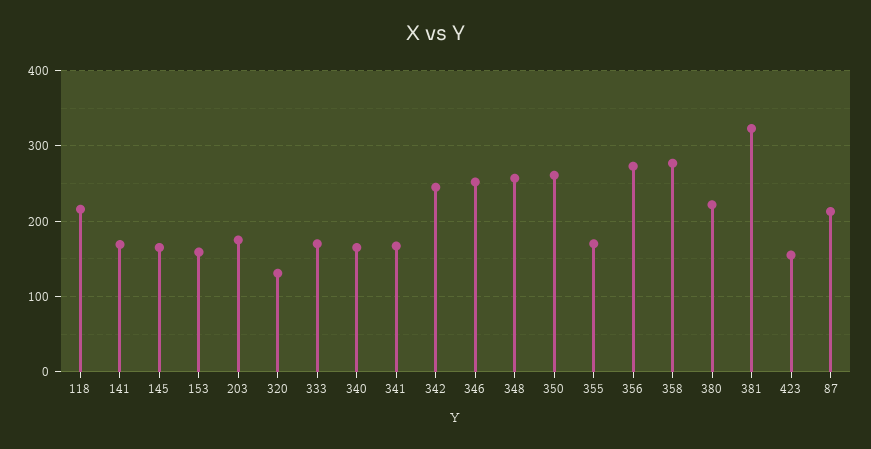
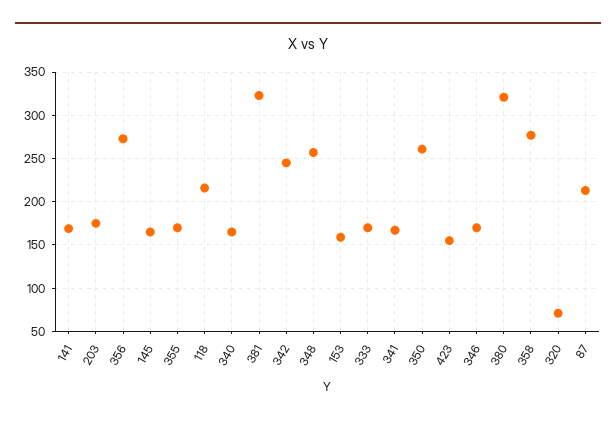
  {
    "118": 220,
    "141": 170,
    "145": 170,
    "153": 160,
    "203": 180,
-   "320": 130,
+   "320": 70,
    "333": 170,
    "340": 170,
    "341": 170,
    "342": 250,
-   "346": 250,
+   "346": 170,
    "348": 260,
    "350": 260,
    "355": 170,
    "356": 270,
    "358": 280,
-   "380": 220,
+   "380": 320,
    "381": 320,
    "423": 160,
    "87": 210
  }

